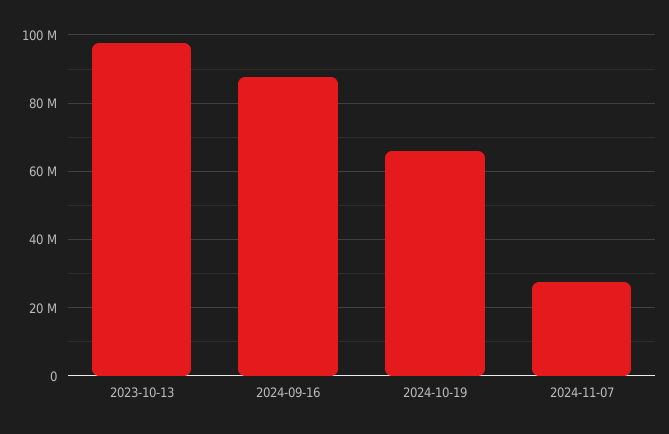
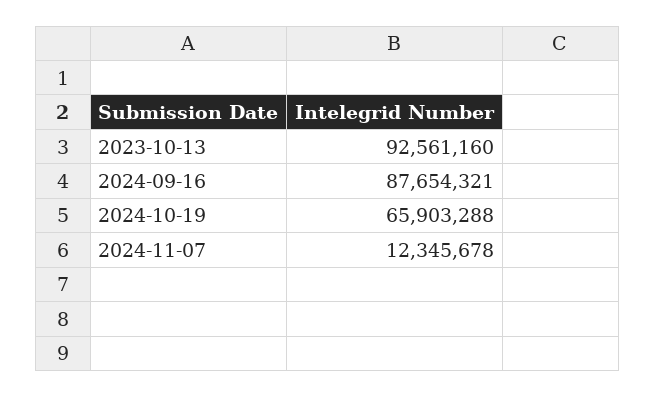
  {
-   "2023-10-13": 98000000,
+   "2023-10-13": 92561160,
    "2024-09-16": 87654321,
    "2024-10-19": 65903288,
-   "2024-11-07": 28000000
+   "2024-11-07": 12345678
  }

